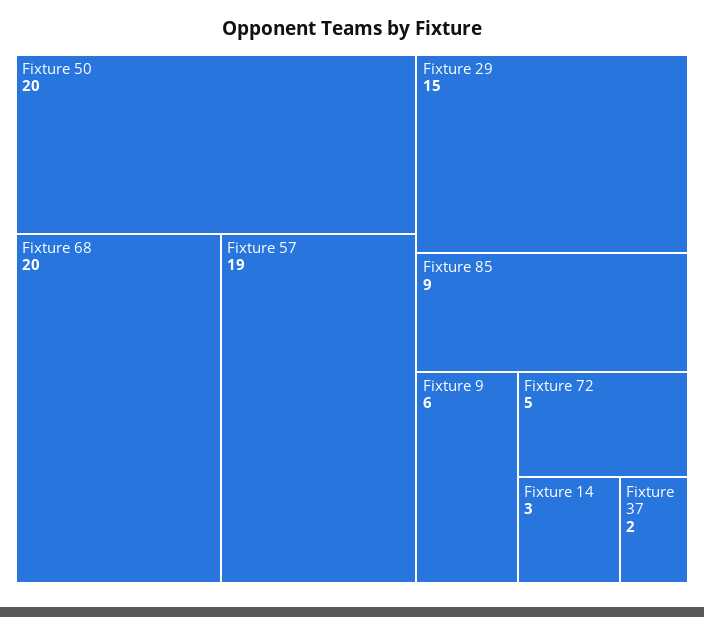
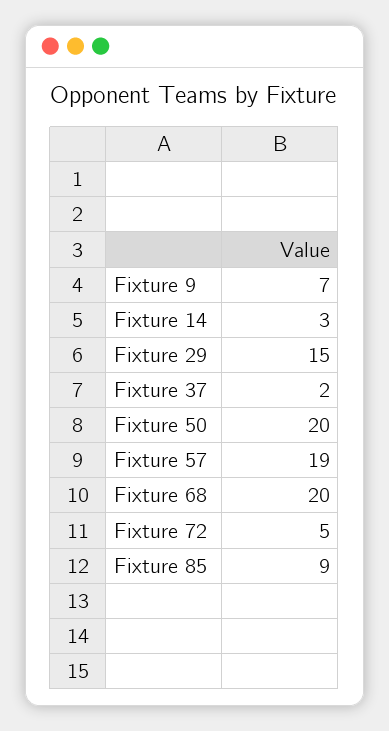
  {
    "Fixture 50": 20,
    "Fixture 68": 20,
    "Fixture 57": 19,
    "Fixture 29": 15,
    "Fixture 85": 9,
-   "Fixture 9": 6,
+   "Fixture 9": 7,
    "Fixture 72": 5,
    "Fixture 14": 3,
    "Fixture 37": 2
  }

